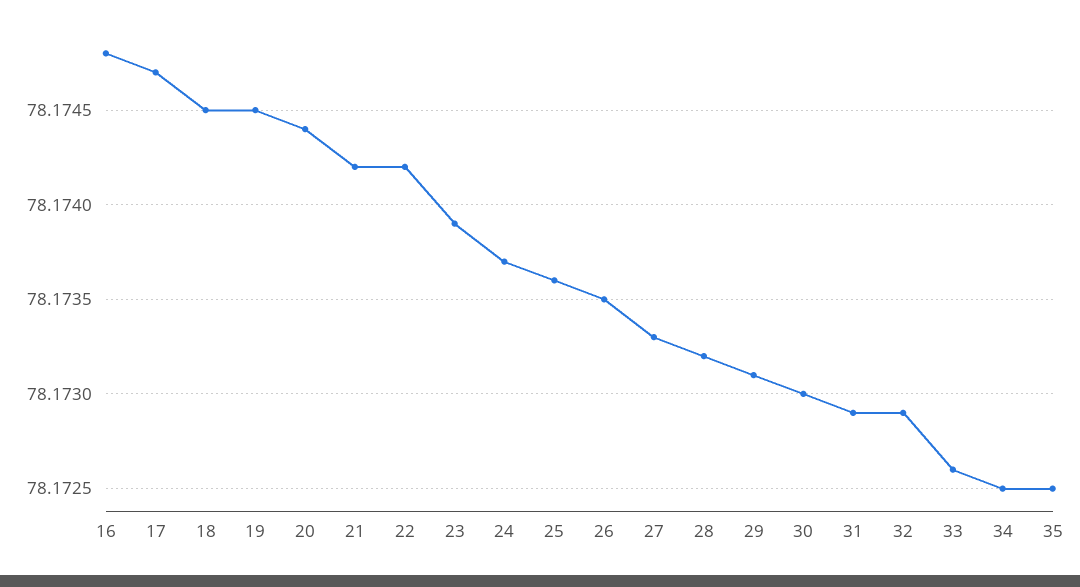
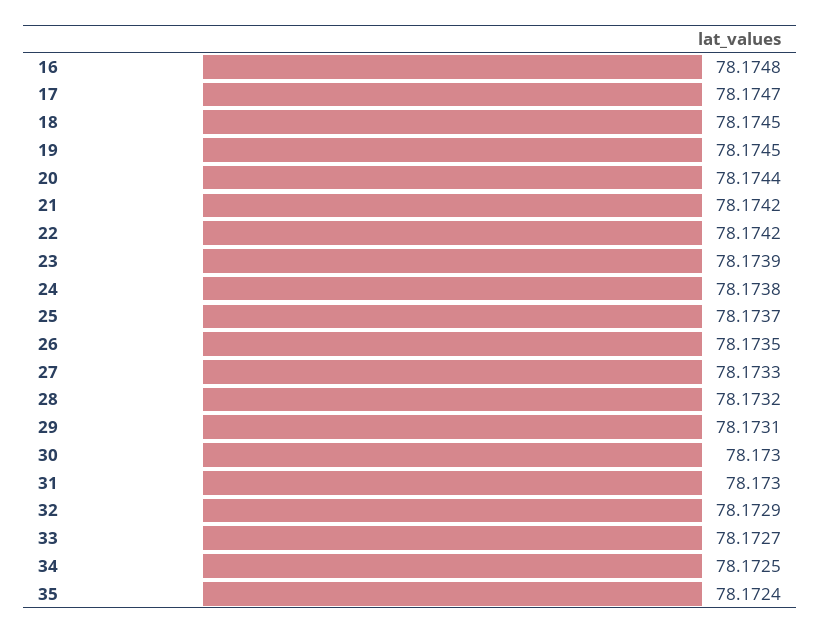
  {
    "16": 78.1748,
    "17": 78.1747,
    "18": 78.1745,
    "19": 78.1745,
    "20": 78.1744,
    "21": 78.1742,
    "22": 78.1742,
    "23": 78.1739,
-   "24": 78.1737,
+   "24": 78.1738,
-   "25": 78.1736,
+   "25": 78.1737,
    "26": 78.1735,
    "27": 78.1733,
    "28": 78.1732,
    "29": 78.1731,
    "30": 78.173,
-   "31": 78.1729,
+   "31": 78.173,
    "32": 78.1729,
-   "33": 78.1726,
+   "33": 78.1727,
    "34": 78.1725,
-   "35": 78.1725
+   "35": 78.1724
  }

